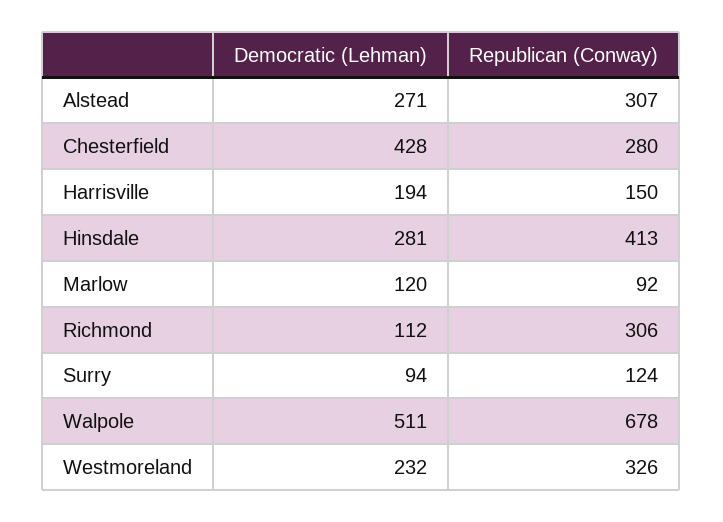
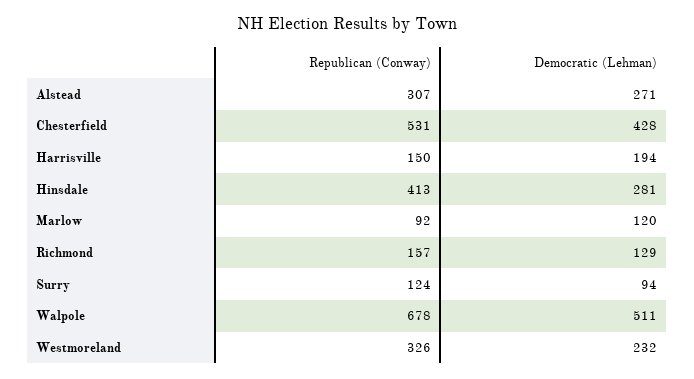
  {
    "Democratic (Lehman)": {
      "Alstead": 271,
      "Chesterfield": 428,
      "Harrisville": 194,
      "Hinsdale": 281,
      "Marlow": 120,
-     "Richmond": 112,
+     "Richmond": 129,
      "Surry": 94,
      "Walpole": 511,
      "Westmoreland": 232
    },
    "Republican (Conway)": {
      "Alstead": 307,
-     "Chesterfield": 280,
+     "Chesterfield": 531,
      "Harrisville": 150,
      "Hinsdale": 413,
      "Marlow": 92,
-     "Richmond": 306,
+     "Richmond": 157,
      "Surry": 124,
      "Walpole": 678,
      "Westmoreland": 326
    }
  }

